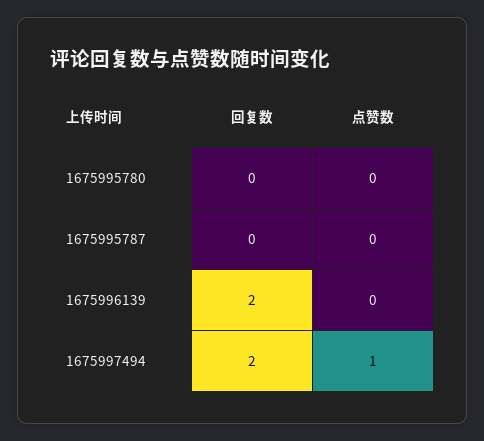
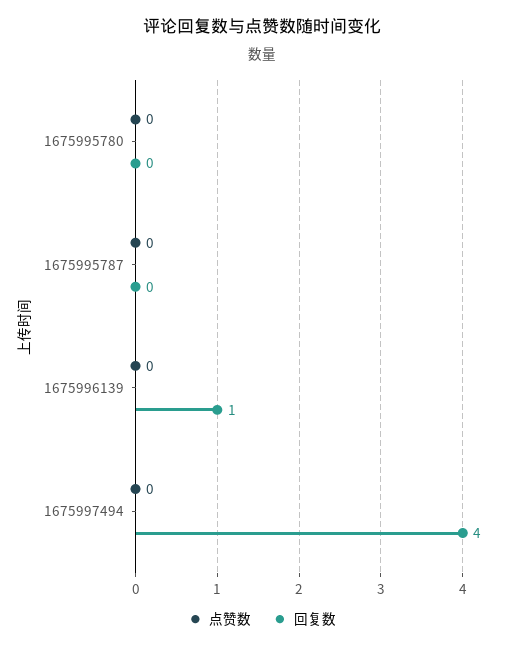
  {
    "回复数": {
      "1675995780": 0,
      "1675995787": 0,
-     "1675996139": 2,
+     "1675996139": 1,
-     "1675997494": 2
+     "1675997494": 4
    },
    "点赞数": {
      "1675995780": 0,
      "1675995787": 0,
      "1675996139": 0,
-     "1675997494": 1
+     "1675997494": 0
    }
  }

